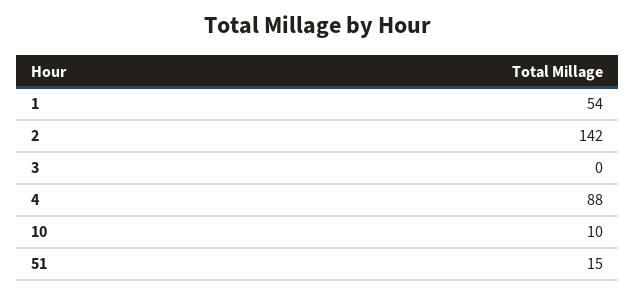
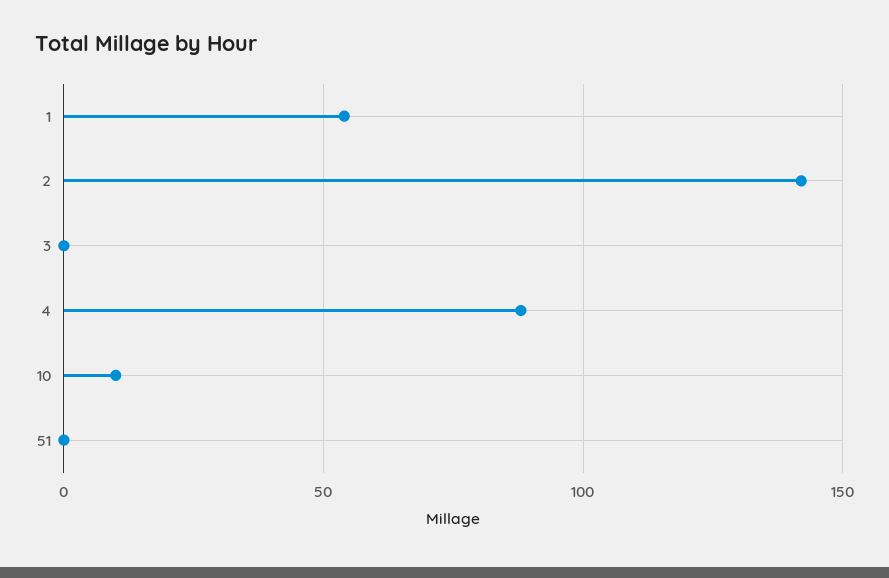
  {
    "1": 54,
    "2": 142,
    "3": 0,
    "4": 88,
    "10": 10,
-   "51": 15
+   "51": 0
  }

